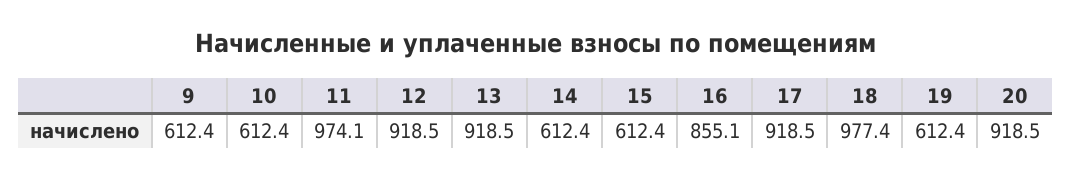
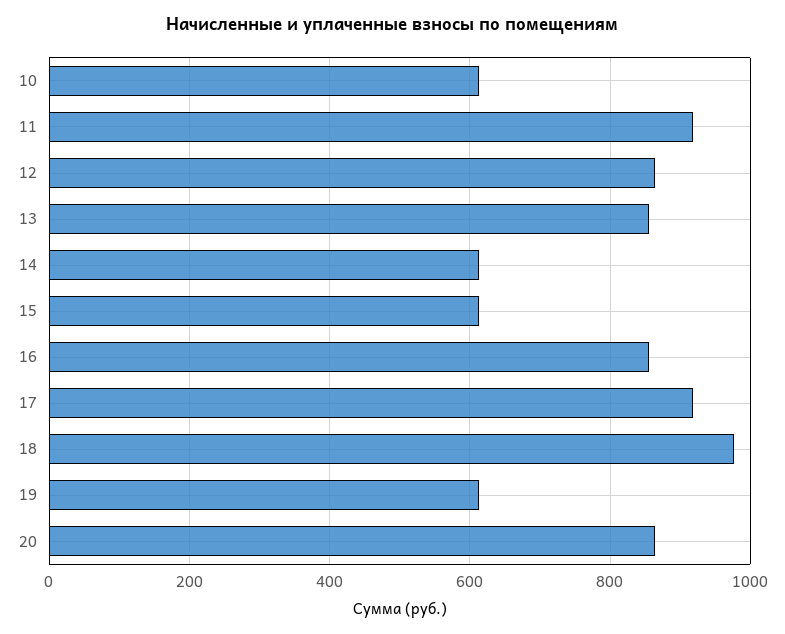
  {
-   "9": 612.4,
    "10": 612.4,
-   "11": 974.1,
+   "11": 920,
-   "12": 918.5,
+   "12": 860,
-   "13": 918.5,
+   "13": 860,
    "14": 612.4,
    "15": 612.4,
    "16": 855.1,
    "17": 918.5,
    "18": 977.4,
    "19": 612.4,
-   "20": 918.5
+   "20": 860
  }

